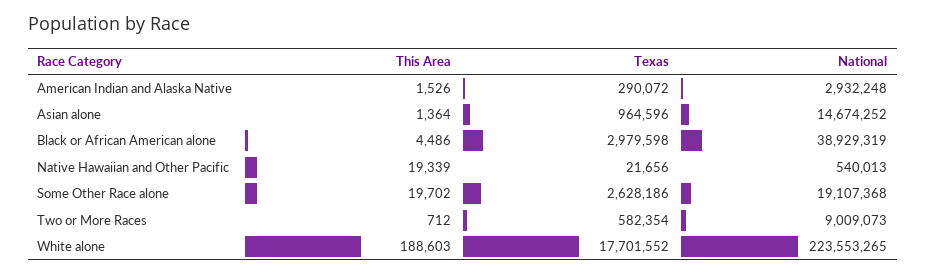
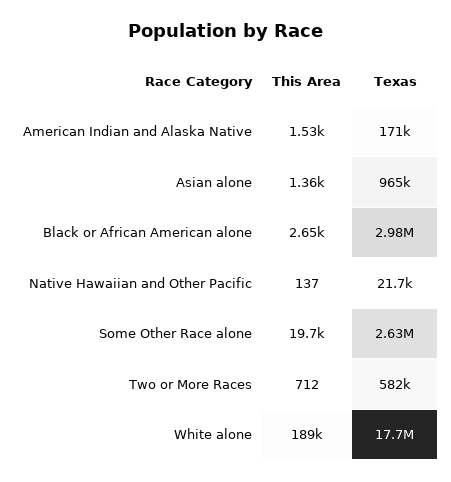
  {
    "This Area": {
      "American Indian and Alaska Native": 1526,
      "Asian alone": 1364,
-     "Black or African American alone": 4486,
+     "Black or African American alone": 2650,
-     "Native Hawaiian and Other Pacific": 19339,
+     "Native Hawaiian and Other Pacific": 137,
      "Some Other Race alone": 19702,
      "Two or More Races": 712,
      "White alone": 188603
    },
    "Texas": {
-     "American Indian and Alaska Native": 290072,
+     "American Indian and Alaska Native": 171000,
      "Asian alone": 964596,
      "Black or African American alone": 2979598,
      "Native Hawaiian and Other Pacific": 21656,
      "Some Other Race alone": 2628186,
      "Two or More Races": 582354,
      "White alone": 17701552
-   },
+   }
-   "National": {
-     "American Indian and Alaska Native": 2932248,
-     "Asian alone": 14674252,
-     "Black or African American alone": 38929319,
-     "Native Hawaiian and Other Pacific": 540013,
-     "Some Other Race alone": 19107368,
-     "Two or More Races": 9009073,
-     "White alone": 223553265
-   }
  }

